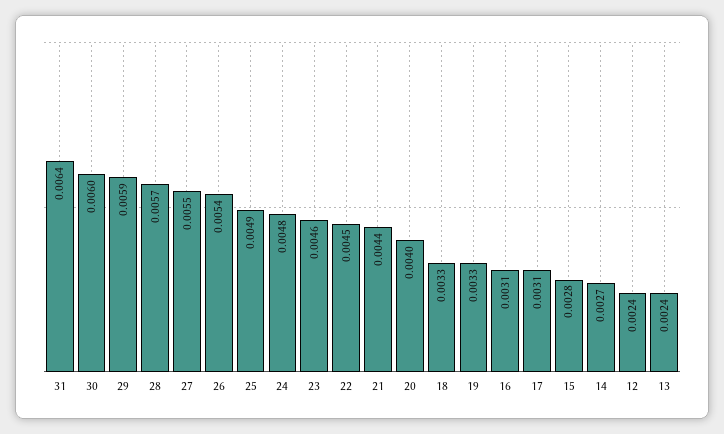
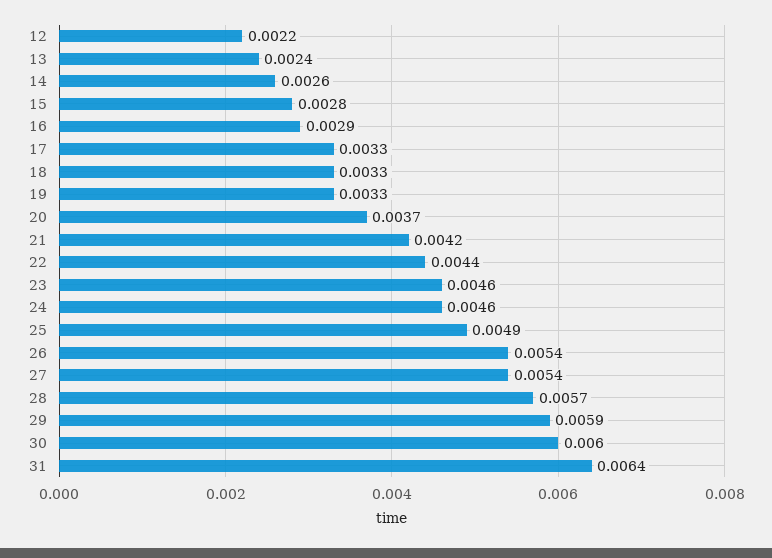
  {
    "31": 0.0064,
    "30": 0.006,
    "29": 0.0059,
    "28": 0.0057,
-   "27": 0.0055,
+   "27": 0.0054,
    "26": 0.0054,
    "25": 0.0049,
-   "24": 0.0048,
+   "24": 0.0046,
    "23": 0.0046,
-   "22": 0.0045,
+   "22": 0.0044,
-   "21": 0.0044,
+   "21": 0.0042,
-   "20": 0.004,
+   "20": 0.0037,
    "18": 0.0033,
    "19": 0.0033,
-   "16": 0.0031,
+   "16": 0.0029,
-   "17": 0.0031,
+   "17": 0.0033,
    "15": 0.0028,
-   "14": 0.0027,
+   "14": 0.0026,
-   "12": 0.0024,
+   "12": 0.0022,
    "13": 0.0024
  }

